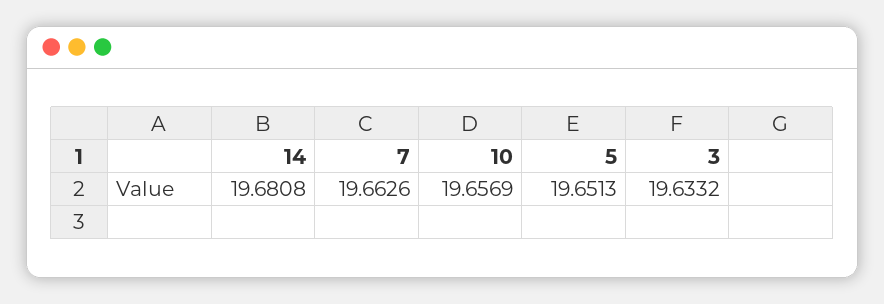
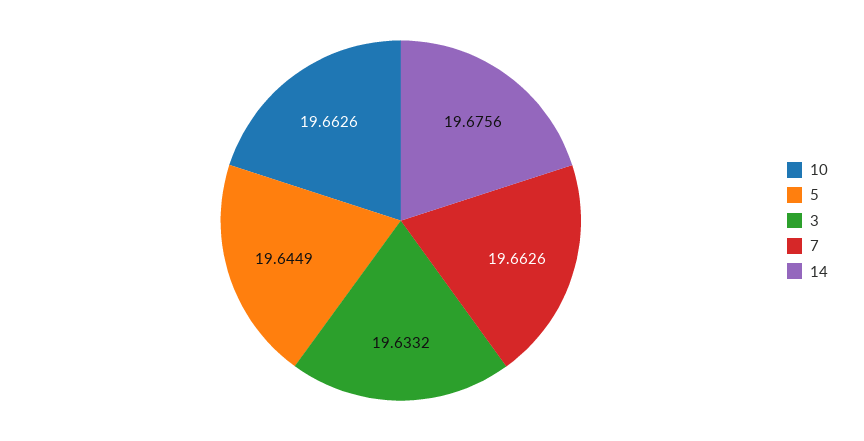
  {
-   "14": 19.6808,
+   "14": 19.6756,
    "7": 19.6626,
-   "10": 19.6569,
+   "10": 19.6626,
-   "5": 19.6513,
+   "5": 19.6449,
    "3": 19.6332
  }

